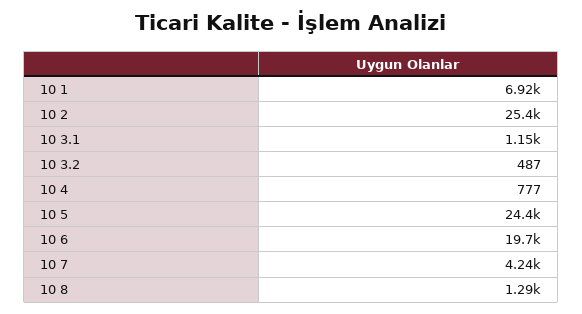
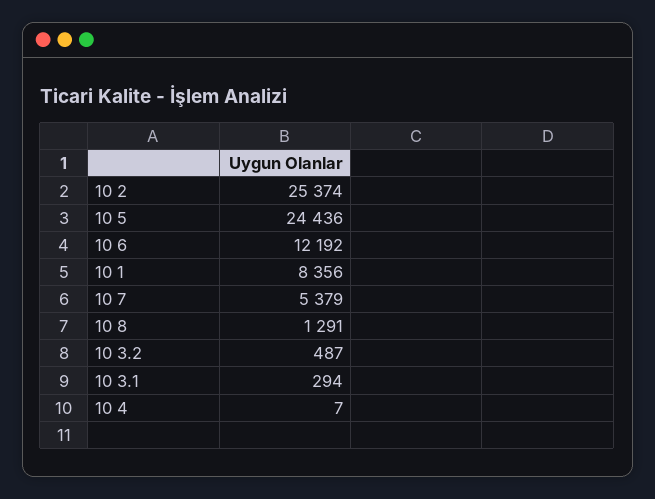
  {
-   "10 1": 6920,
+   "10 1": 8356,
    "10 2": 25374,
-   "10 3.1": 1150,
+   "10 3.1": 294,
    "10 3.2": 487,
-   "10 4": 777,
+   "10 4": 7,
    "10 5": 24436,
-   "10 6": 19700,
+   "10 6": 12192,
-   "10 7": 4240,
+   "10 7": 5379,
    "10 8": 1291
  }

